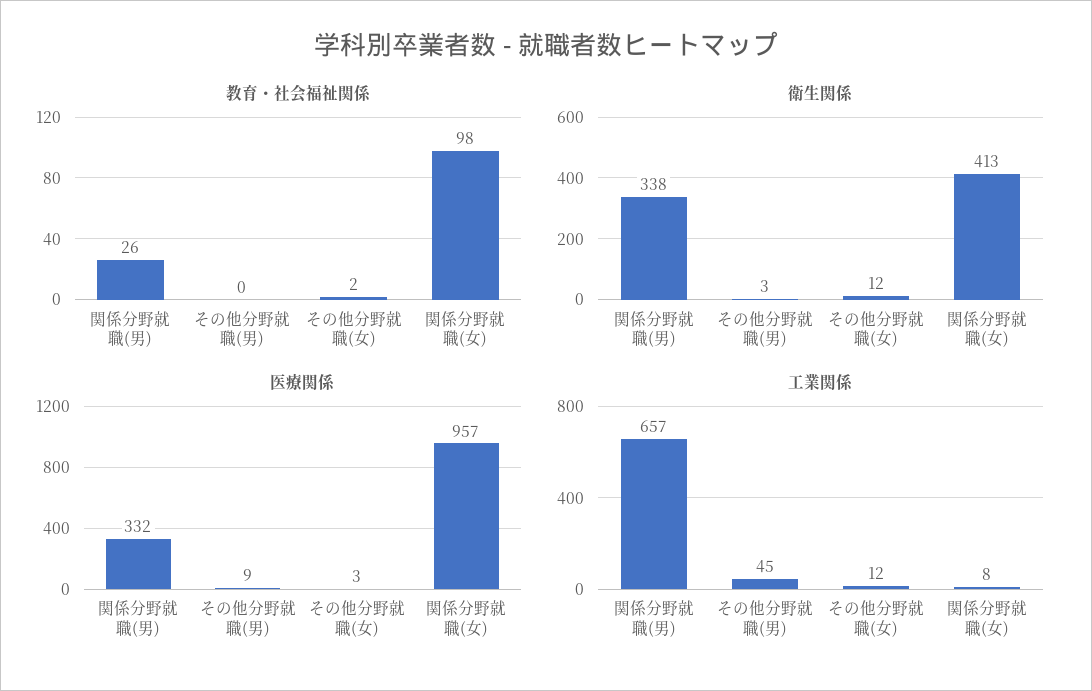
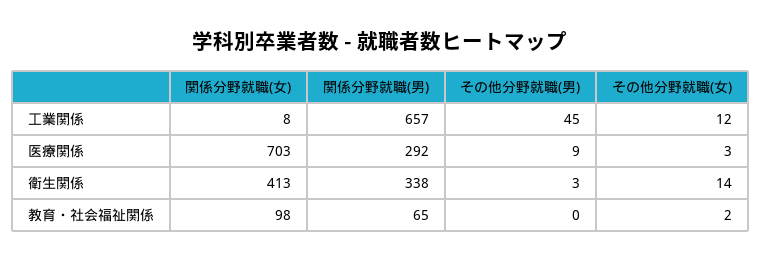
  {
    "教育・社会福祉関係": {
-     "関係分野就職(男)": 26,
+     "関係分野就職(男)": 65,
      "その他分野就職(男)": 0,
      "その他分野就職(女)": 2,
      "関係分野就職(女)": 98
    },
    "衛生関係": {
      "関係分野就職(男)": 338,
      "その他分野就職(男)": 3,
-     "その他分野就職(女)": 12,
+     "その他分野就職(女)": 14,
      "関係分野就職(女)": 413
    },
    "医療関係": {
-     "関係分野就職(男)": 332,
+     "関係分野就職(男)": 292,
      "その他分野就職(男)": 9,
      "その他分野就職(女)": 3,
-     "関係分野就職(女)": 957
+     "関係分野就職(女)": 703
    },
    "工業関係": {
      "関係分野就職(男)": 657,
      "その他分野就職(男)": 45,
      "その他分野就職(女)": 12,
      "関係分野就職(女)": 8
    }
  }

